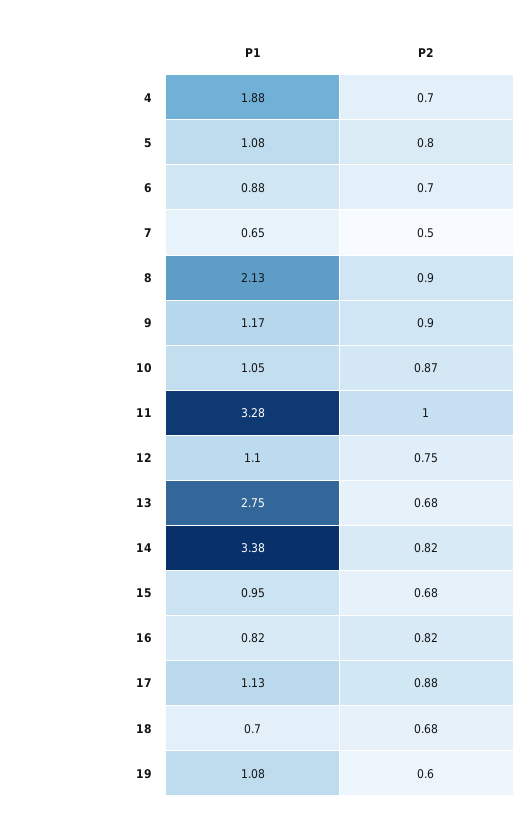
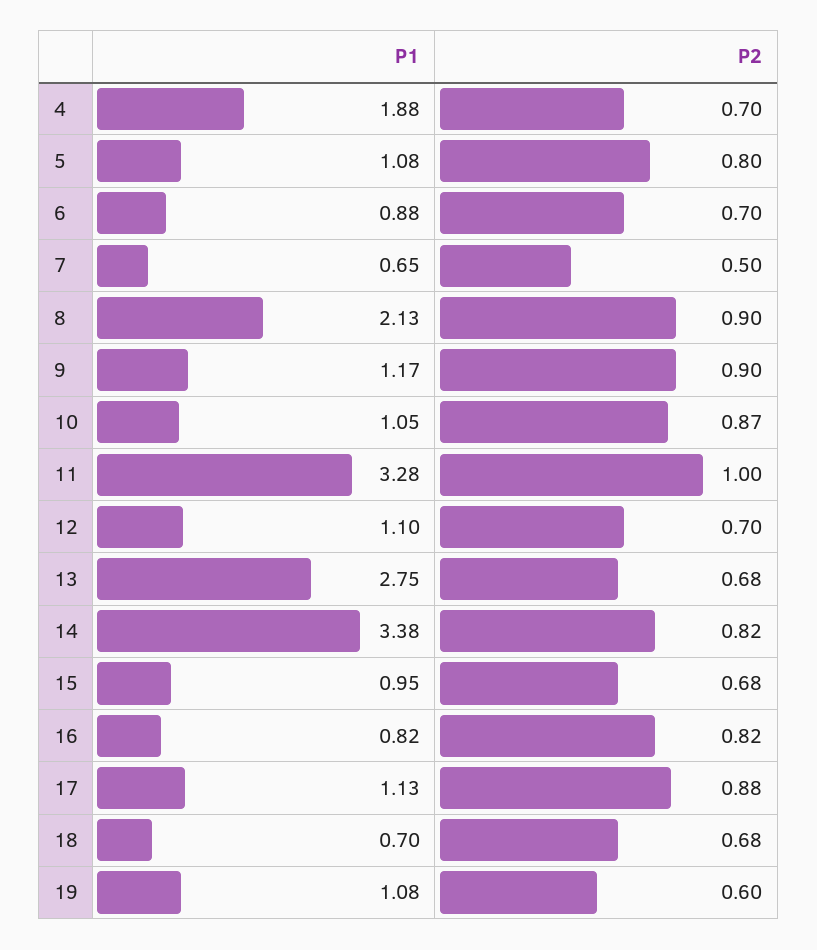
  {
    "P1": {
      "4": 1.88,
      "5": 1.08,
      "6": 0.88,
      "7": 0.65,
      "8": 2.13,
      "9": 1.17,
      "10": 1.05,
      "11": 3.28,
      "12": 1.1,
      "13": 2.75,
      "14": 3.38,
      "15": 0.95,
      "16": 0.82,
      "17": 1.13,
      "18": 0.7,
      "19": 1.08
    },
    "P2": {
      "4": 0.7,
      "5": 0.8,
      "6": 0.7,
      "7": 0.5,
      "8": 0.9,
      "9": 0.9,
      "10": 0.87,
      "11": 1,
-     "12": 0.75,
+     "12": 0.7,
      "13": 0.68,
      "14": 0.82,
      "15": 0.68,
      "16": 0.82,
      "17": 0.88,
      "18": 0.68,
      "19": 0.6
    }
  }

